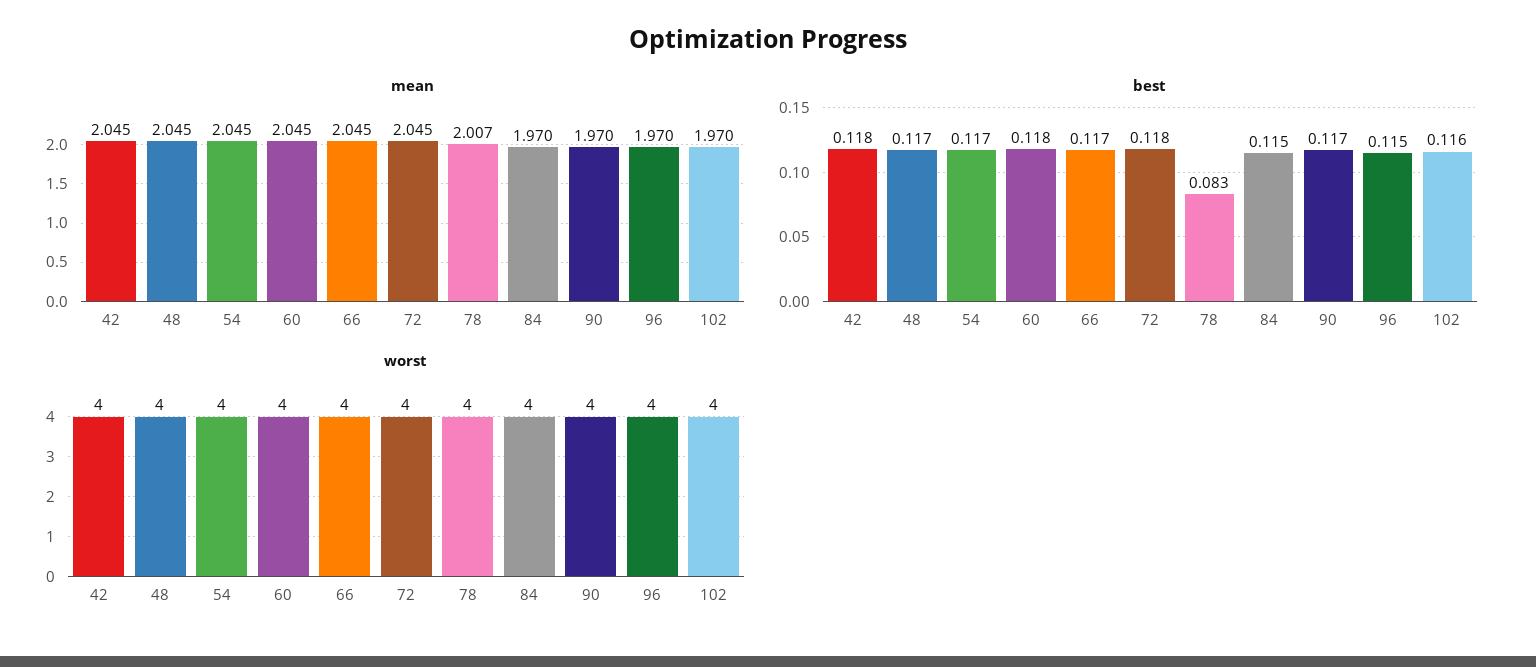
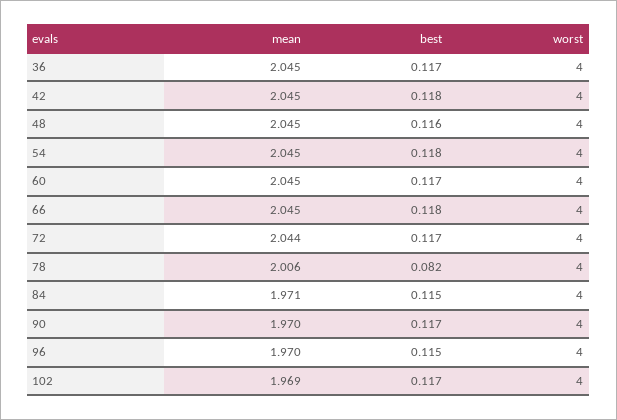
  {
    "mean": {
      "42": 2.045,
      "48": 2.045,
      "54": 2.045,
      "60": 2.045,
      "66": 2.045,
-     "72": 2.045,
+     "72": 2.044,
-     "78": 2.007,
+     "78": 2.006,
-     "84": 1.97,
+     "84": 1.971,
      "90": 1.97,
      "96": 1.97,
-     "102": 1.97
+     "102": 1.969,
+     "36": 2.045
    },
    "best": {
      "42": 0.118,
-     "48": 0.117,
+     "48": 0.116,
-     "54": 0.117,
+     "54": 0.118,
-     "60": 0.118,
+     "60": 0.117,
-     "66": 0.117,
+     "66": 0.118,
-     "72": 0.118,
+     "72": 0.117,
-     "78": 0.083,
+     "78": 0.082,
      "84": 0.115,
      "90": 0.117,
      "96": 0.115,
-     "102": 0.116
+     "102": 0.117,
+     "36": 0.117
    },
    "worst": {
      "42": 4,
      "48": 4,
      "54": 4,
      "60": 4,
      "66": 4,
      "72": 4,
      "78": 4,
      "84": 4,
      "90": 4,
      "96": 4,
-     "102": 4
+     "102": 4,
+     "36": 4
    }
  }

